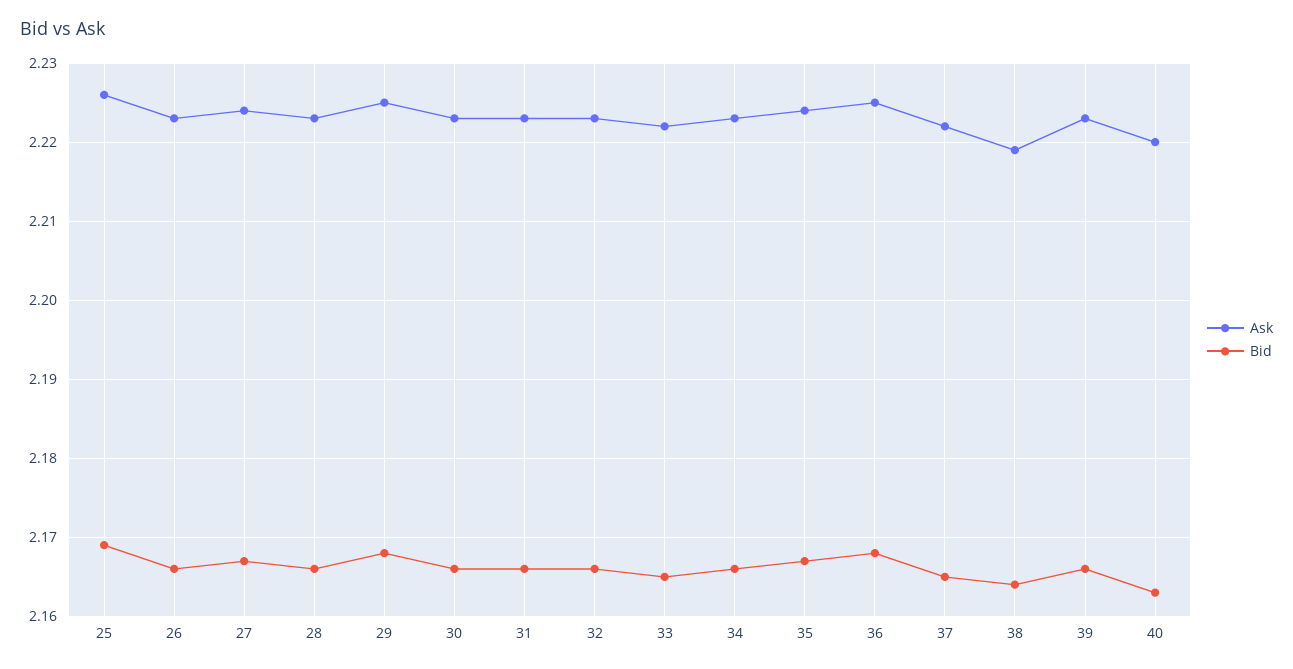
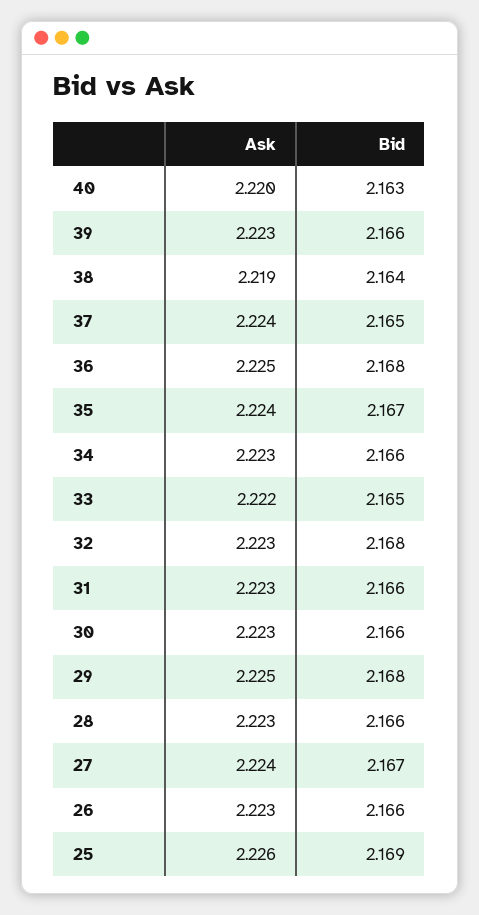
  {
    "Ask": {
      "25": 2.226,
      "26": 2.223,
      "27": 2.224,
      "28": 2.223,
      "29": 2.225,
      "30": 2.223,
      "31": 2.223,
      "32": 2.223,
      "33": 2.222,
      "34": 2.223,
      "35": 2.224,
      "36": 2.225,
-     "37": 2.222,
+     "37": 2.224,
      "38": 2.219,
      "39": 2.223,
      "40": 2.22
    },
    "Bid": {
      "25": 2.169,
      "26": 2.166,
      "27": 2.167,
      "28": 2.166,
      "29": 2.168,
      "30": 2.166,
      "31": 2.166,
-     "32": 2.166,
+     "32": 2.168,
      "33": 2.165,
      "34": 2.166,
      "35": 2.167,
      "36": 2.168,
      "37": 2.165,
      "38": 2.164,
      "39": 2.166,
      "40": 2.163
    }
  }

